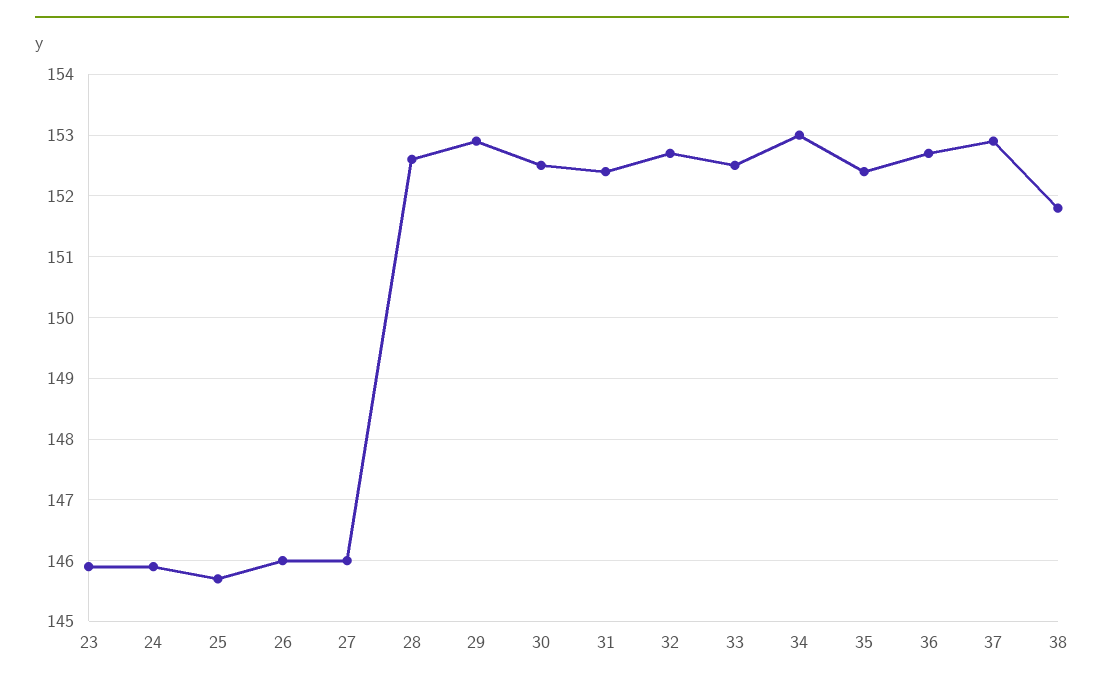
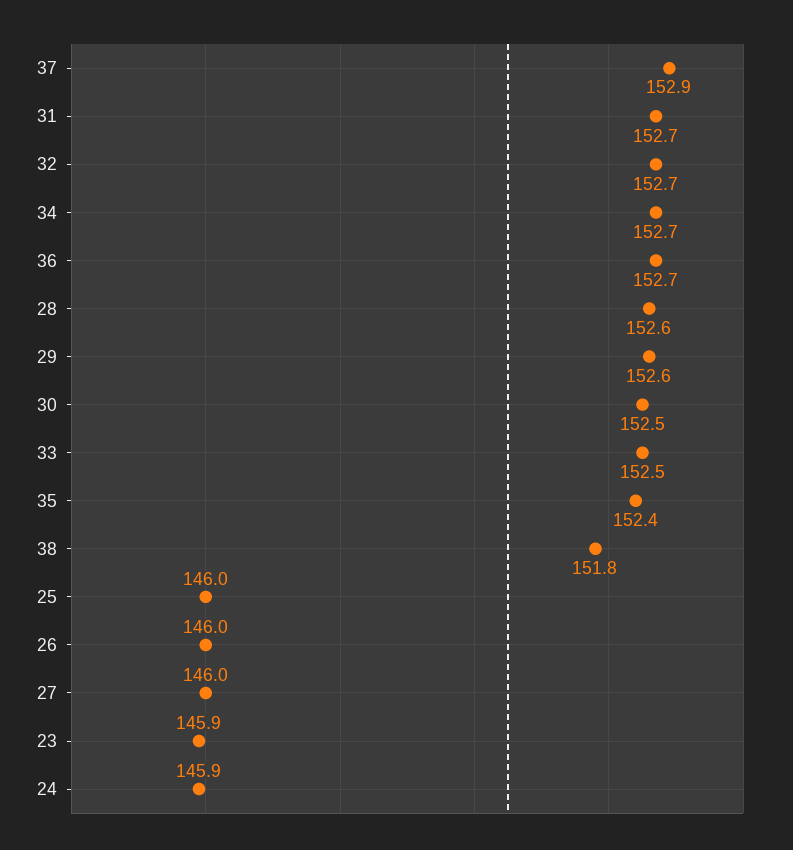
  {
    "23": 145.9,
    "24": 145.9,
-   "25": 145.7,
+   "25": 146,
    "26": 146,
    "27": 146,
    "28": 152.6,
-   "29": 152.9,
+   "29": 152.6,
    "30": 152.5,
-   "31": 152.4,
+   "31": 152.7,
    "32": 152.7,
    "33": 152.5,
-   "34": 153,
+   "34": 152.7,
    "35": 152.4,
    "36": 152.7,
    "37": 152.9,
    "38": 151.8
  }

